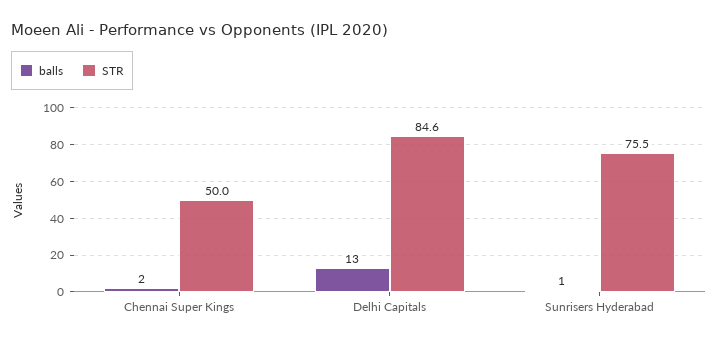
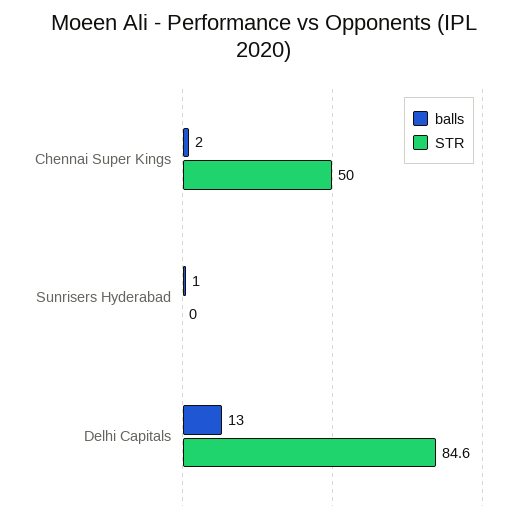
  {
    "balls": {
      "Chennai Super Kings": 2,
      "Delhi Capitals": 13,
      "Sunrisers Hyderabad": 1
    },
    "STR": {
      "Chennai Super Kings": 50,
      "Delhi Capitals": 84.6,
-     "Sunrisers Hyderabad": 75.5
+     "Sunrisers Hyderabad": 0
    }
  }

